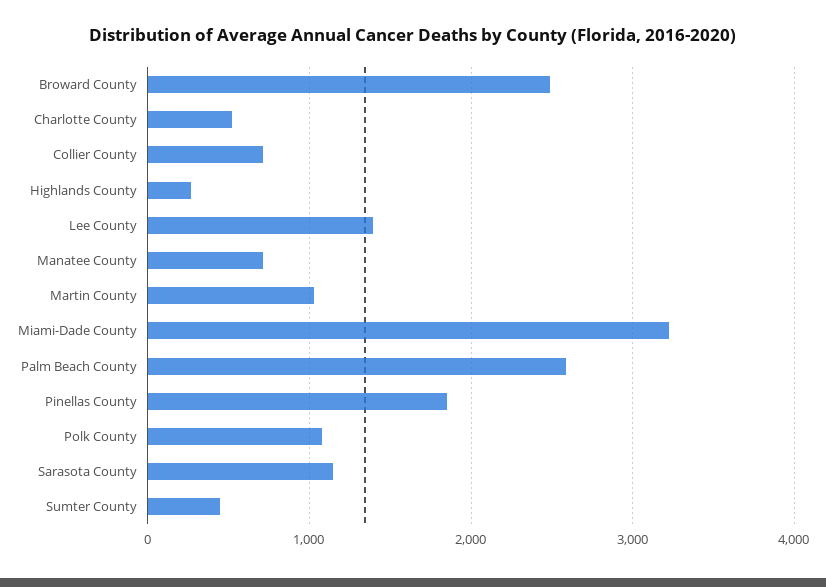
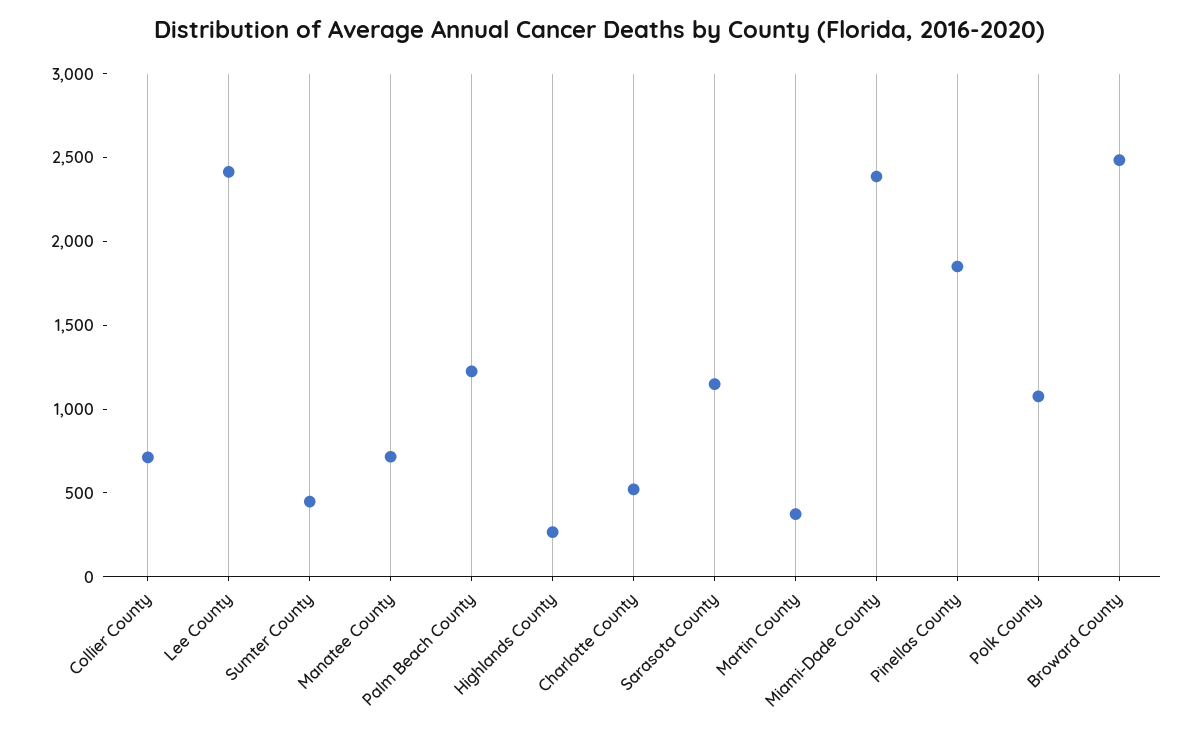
  {
    "Broward County": 2500,
    "Charlotte County": 500,
    "Collier County": 700,
    "Highlands County": 300,
-   "Lee County": 1400,
+   "Lee County": 2400,
    "Manatee County": 700,
-   "Martin County": 1000,
+   "Martin County": 400,
-   "Miami-Dade County": 3200,
+   "Miami-Dade County": 2400,
-   "Palm Beach County": 2600,
+   "Palm Beach County": 1200,
    "Pinellas County": 1900,
    "Polk County": 1100,
    "Sarasota County": 1100,
    "Sumter County": 400
  }

